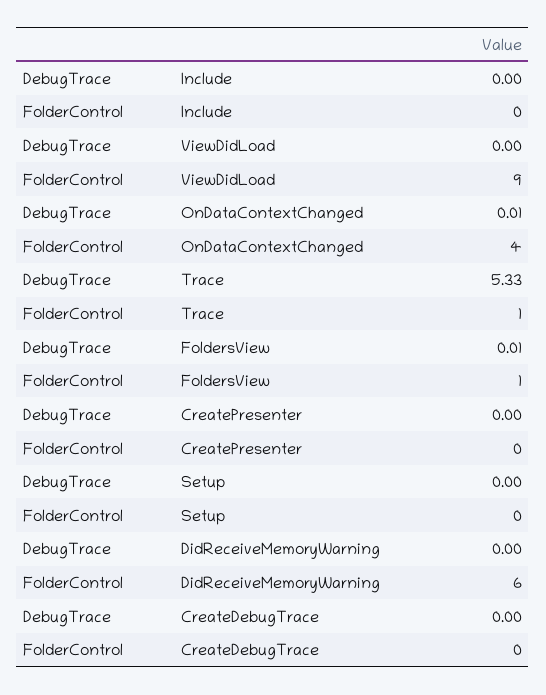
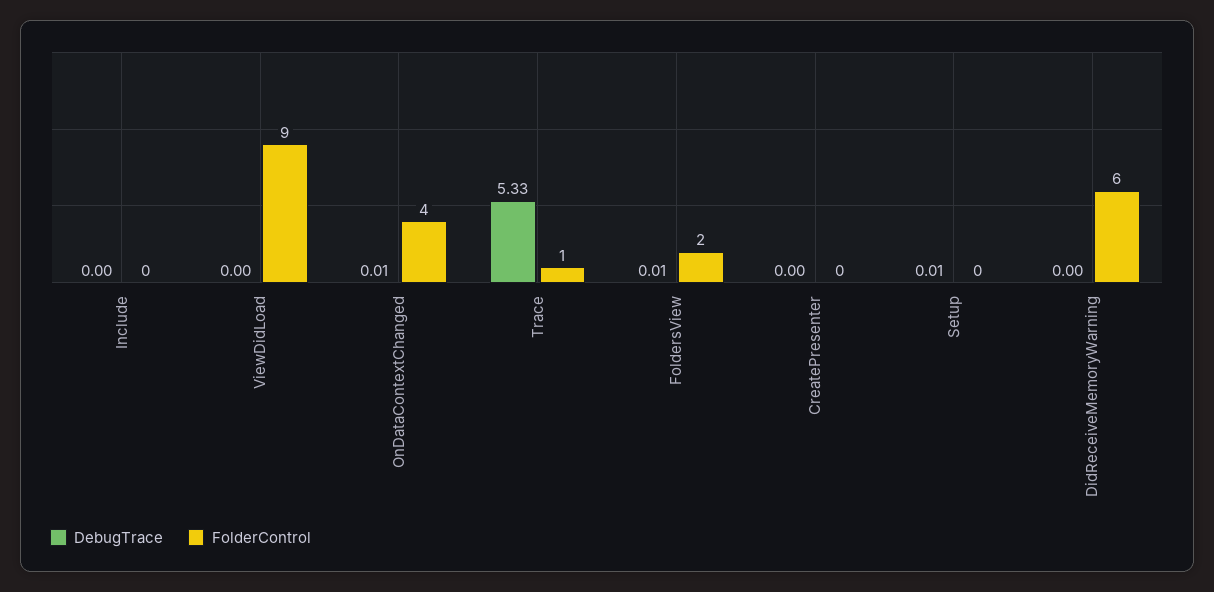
  {
    "DebugTrace": {
      "Include": 0,
      "ViewDidLoad": 0,
      "OnDataContextChanged": 0.01,
      "Trace": 5.33,
      "FoldersView": 0.01,
      "CreatePresenter": 0,
-     "Setup": 0,
+     "Setup": 0.01,
-     "DidReceiveMemoryWarning": 0,
+     "DidReceiveMemoryWarning": 0
-     "CreateDebugTrace": 0
    },
    "FolderControl": {
      "Include": 0,
      "ViewDidLoad": 9,
      "OnDataContextChanged": 4,
      "Trace": 1,
-     "FoldersView": 1,
+     "FoldersView": 2,
      "CreatePresenter": 0,
      "Setup": 0,
-     "DidReceiveMemoryWarning": 6,
+     "DidReceiveMemoryWarning": 6
-     "CreateDebugTrace": 0
    }
  }

